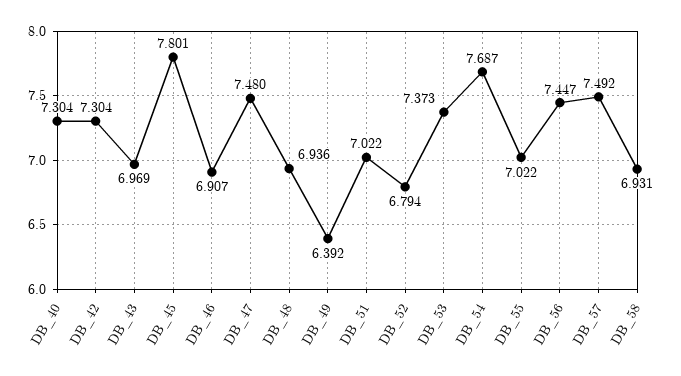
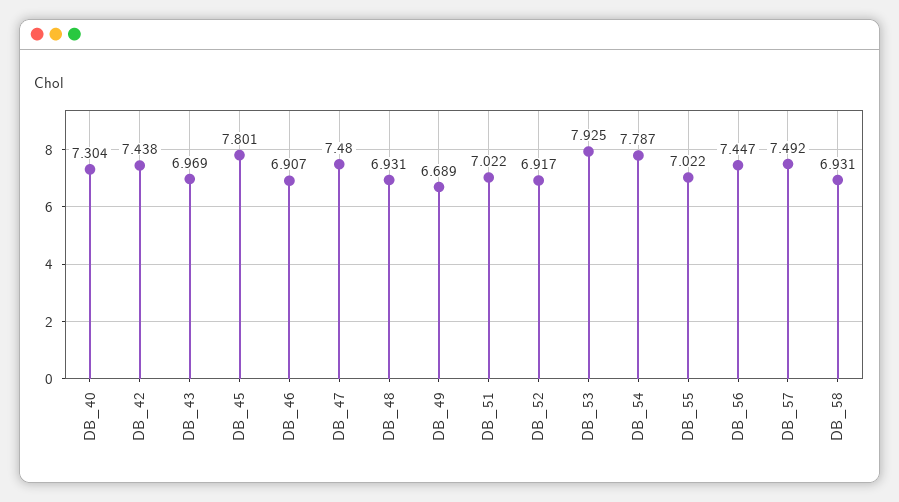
  {
    "DB_40": 7.304,
-   "DB_42": 7.304,
+   "DB_42": 7.438,
    "DB_43": 6.969,
    "DB_45": 7.801,
    "DB_46": 6.907,
    "DB_47": 7.48,
-   "DB_48": 6.936,
+   "DB_48": 6.931,
-   "DB_49": 6.392,
+   "DB_49": 6.689,
    "DB_51": 7.022,
-   "DB_52": 6.794,
+   "DB_52": 6.917,
-   "DB_53": 7.373,
+   "DB_53": 7.925,
-   "DB_54": 7.687,
+   "DB_54": 7.787,
    "DB_55": 7.022,
    "DB_56": 7.447,
    "DB_57": 7.492,
    "DB_58": 6.931
  }

